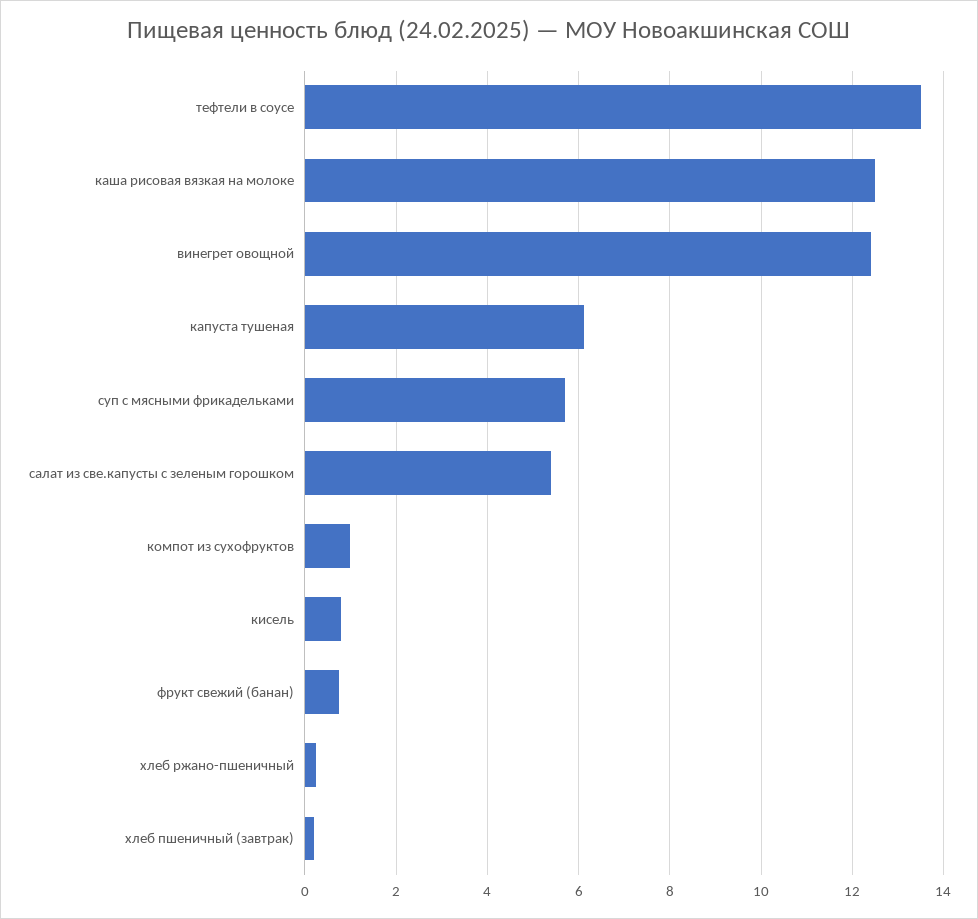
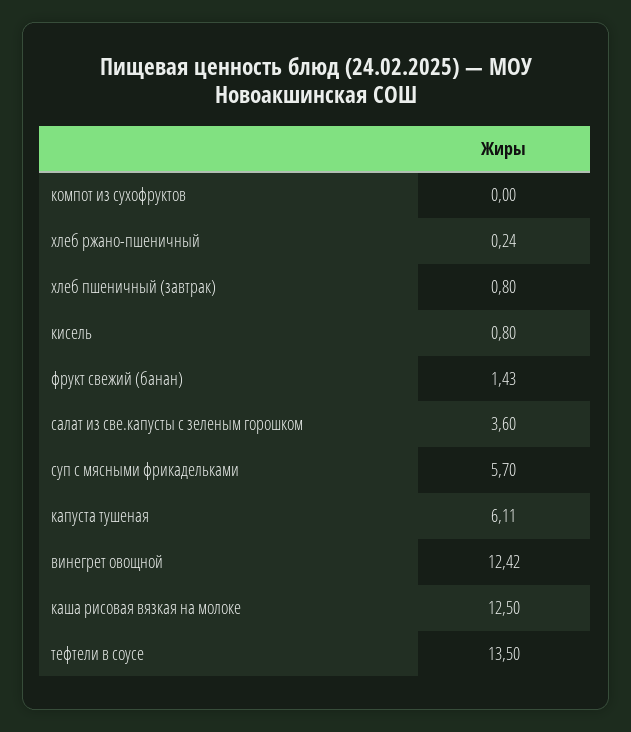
  {
    "тефтели в соусе": 13.5,
    "каша рисовая вязкая на молоке": 12.5,
    "винегрет овощной": 12.42,
    "капуста тушеная": 6.11,
    "суп с мясными фрикадельками": 5.7,
-   "салат из све.капусты с зеленым горошком": 5.4,
+   "салат из све.капусты с зеленым горошком": 3.6,
-   "компот из сухофруктов": 1,
+   "компот из сухофруктов": 0,
    "кисель": 0.8,
-   "фрукт свежий (банан)": 0.8,
+   "фрукт свежий (банан)": 1.43,
    "хлеб ржано-пшеничный": 0.24,
-   "хлеб пшеничный (завтрак)": 0.2
+   "хлеб пшеничный (завтрак)": 0.8
  }

